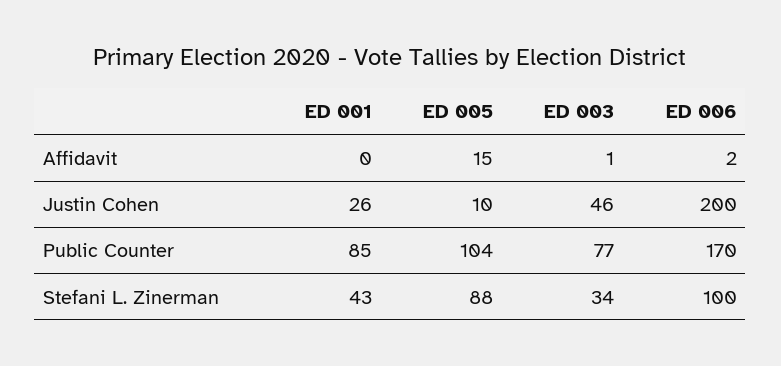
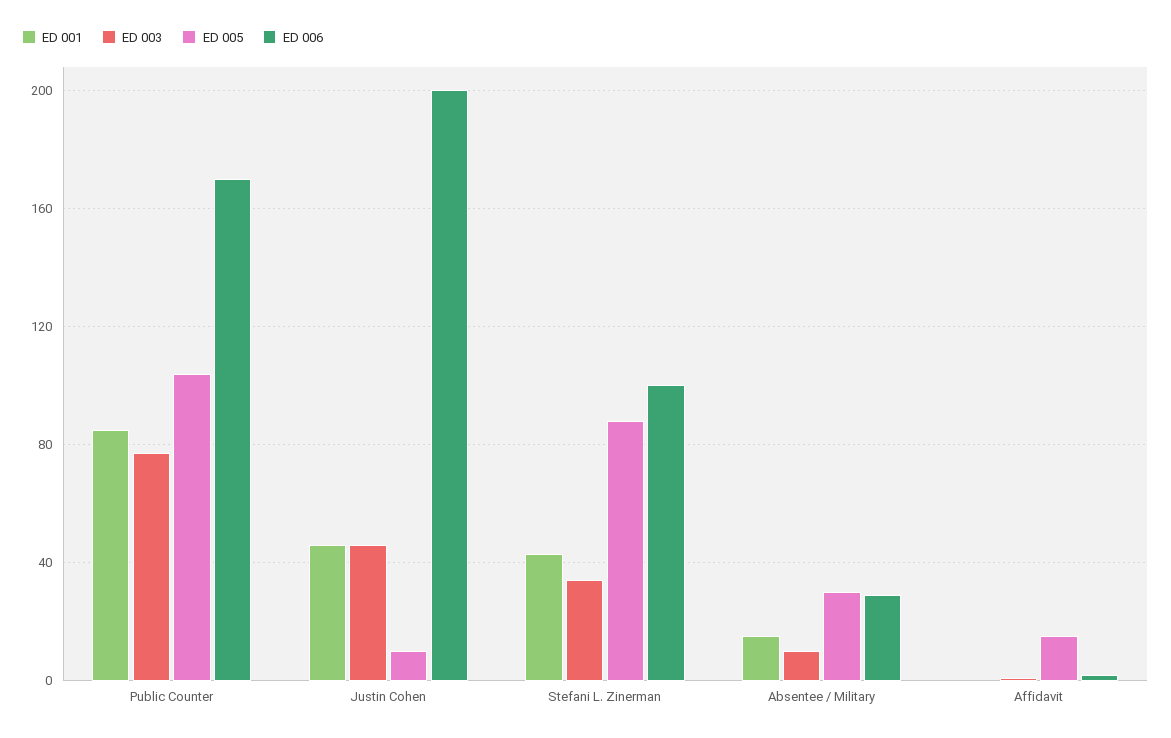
  {
    "ED 001": {
      "Affidavit": 0,
-     "Justin Cohen": 26,
+     "Justin Cohen": 45,
      "Public Counter": 85,
-     "Stefani L. Zinerman": 43
+     "Stefani L. Zinerman": 43,
+     "Absentee / Military": 15
    },
    "ED 005": {
      "Affidavit": 15,
      "Justin Cohen": 10,
      "Public Counter": 104,
-     "Stefani L. Zinerman": 88
+     "Stefani L. Zinerman": 88,
+     "Absentee / Military": 30
    },
    "ED 003": {
      "Affidavit": 1,
      "Justin Cohen": 46,
      "Public Counter": 77,
-     "Stefani L. Zinerman": 34
+     "Stefani L. Zinerman": 34,
+     "Absentee / Military": 10
    },
    "ED 006": {
      "Affidavit": 2,
      "Justin Cohen": 200,
      "Public Counter": 170,
-     "Stefani L. Zinerman": 100
+     "Stefani L. Zinerman": 100,
+     "Absentee / Military": 30
    }
  }

